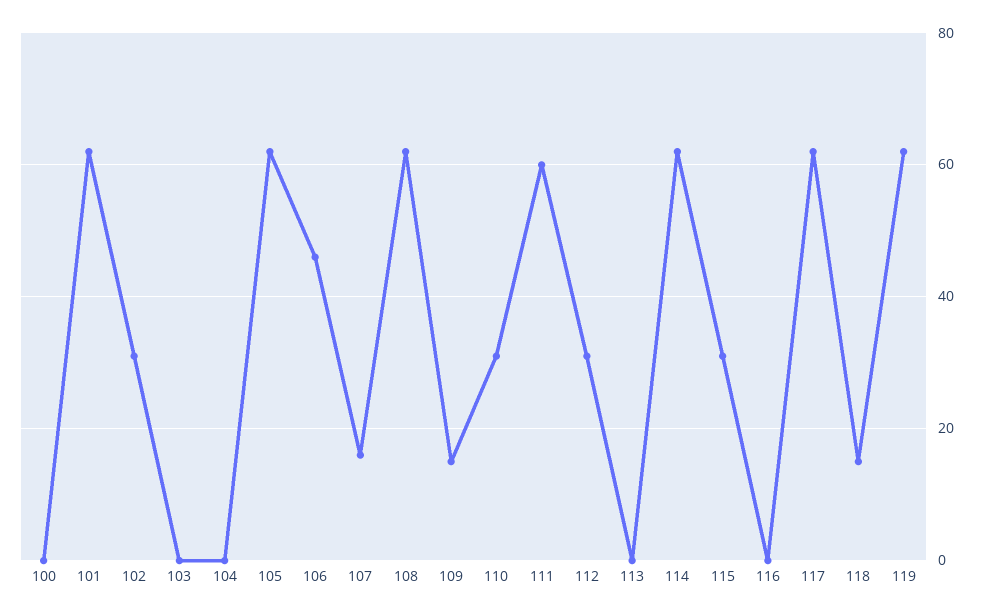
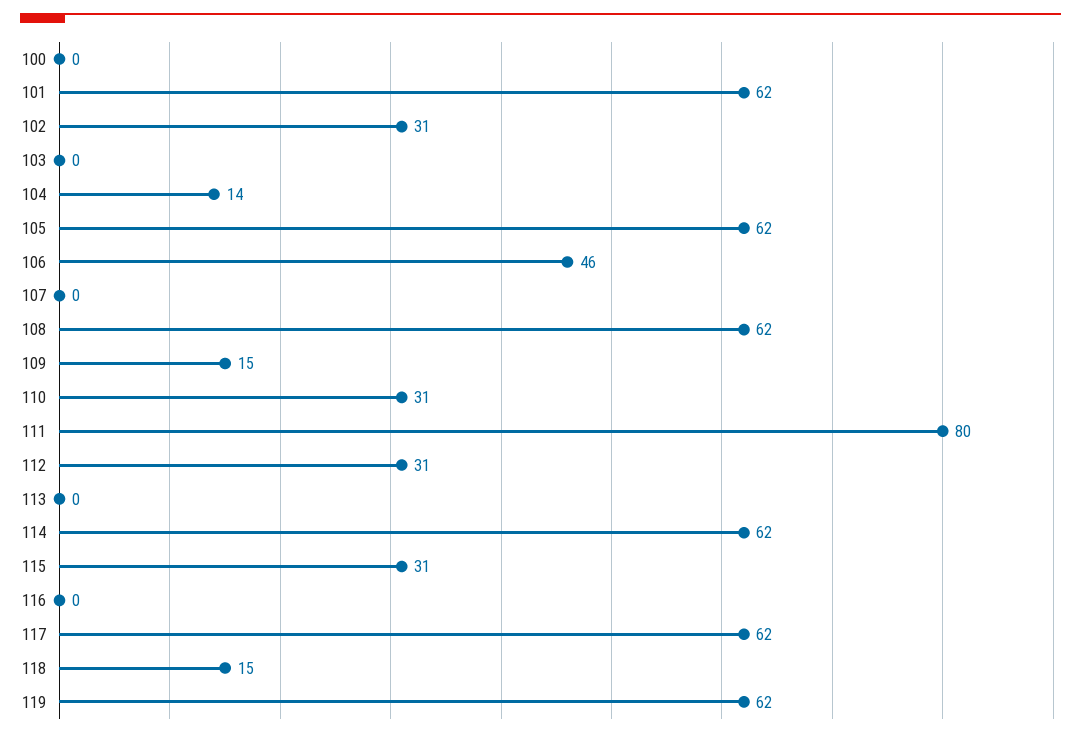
  {
    "100": 0,
    "101": 62,
    "102": 31,
    "103": 0,
-   "104": 0,
+   "104": 14,
    "105": 62,
    "106": 46,
-   "107": 15,
+   "107": 0,
    "108": 62,
    "109": 15,
    "110": 31,
-   "111": 60,
+   "111": 80,
    "112": 31,
    "113": 0,
    "114": 62,
    "115": 31,
    "116": 0,
    "117": 62,
    "118": 15,
    "119": 62
  }

